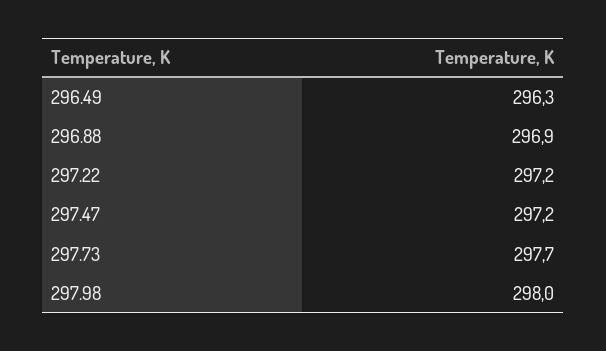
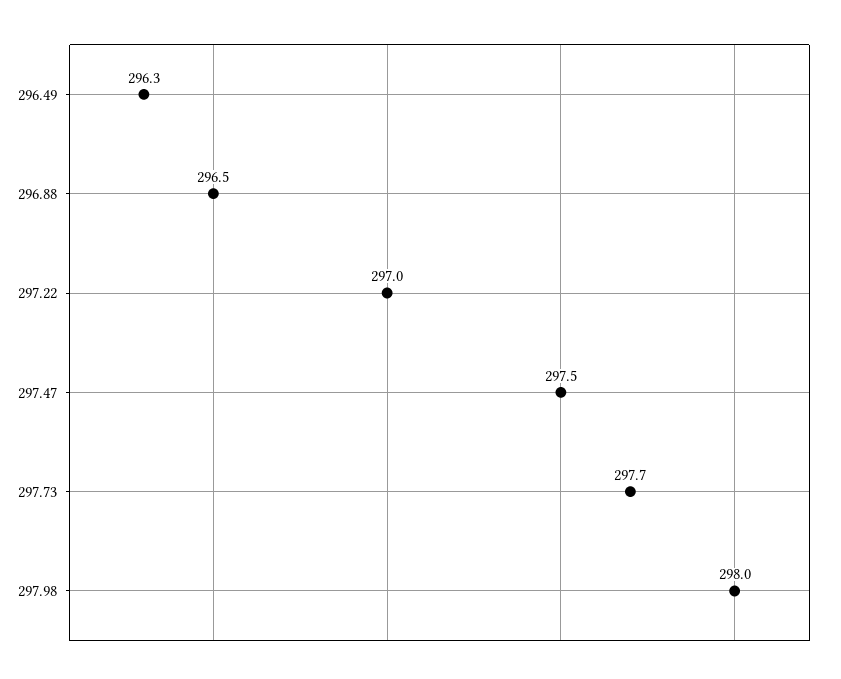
  {
    "296.49": 296.3,
-   "296.88": 296.9,
+   "296.88": 296.5,
-   "297.22": 297.2,
+   "297.22": 297,
-   "297.47": 297.2,
+   "297.47": 297.5,
    "297.73": 297.7,
    "297.98": 298
  }

